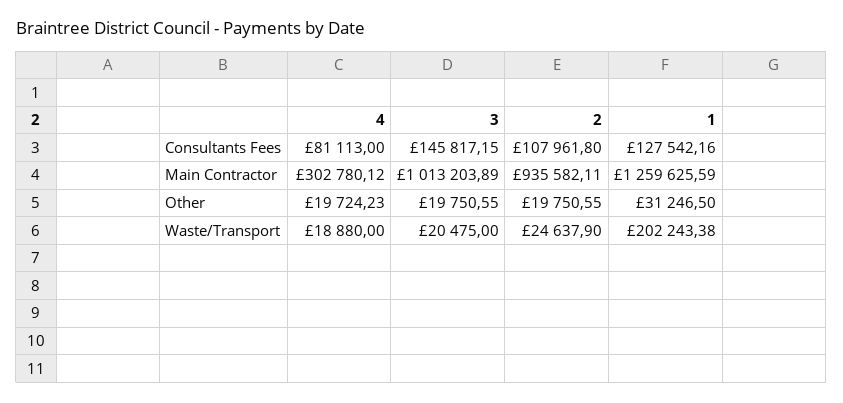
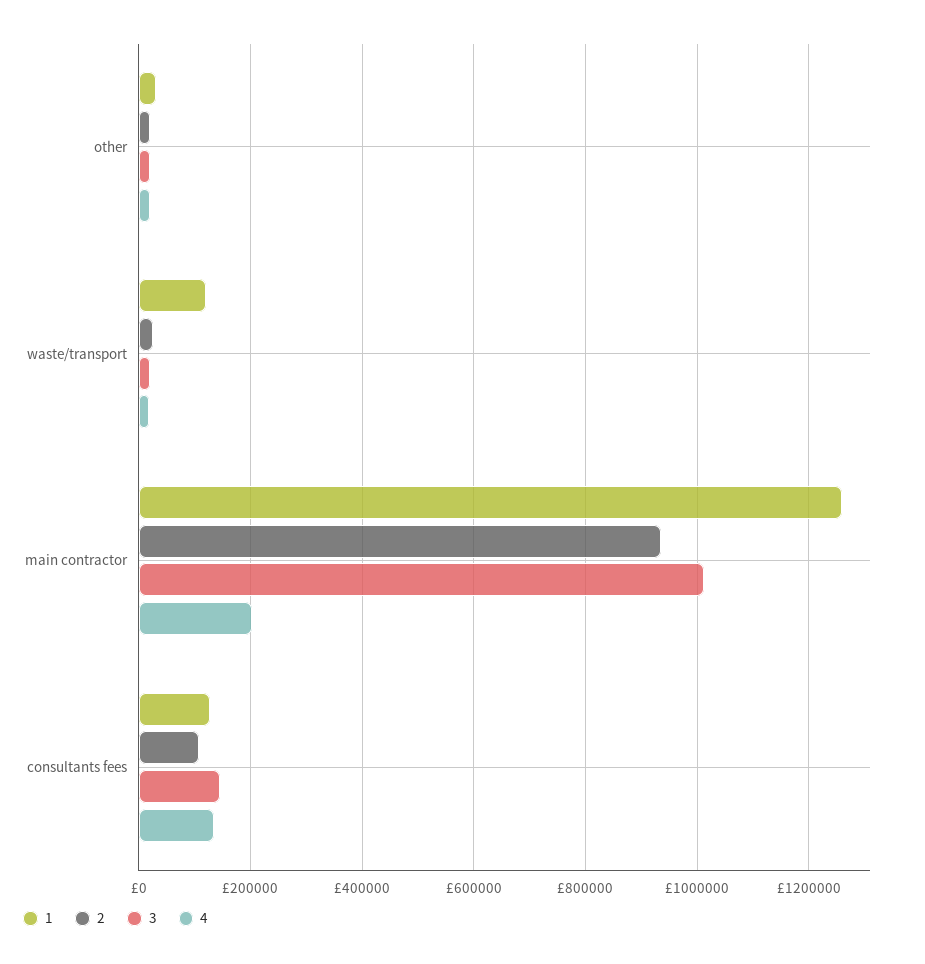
  {
    "4": {
-     "Consultants Fees": 81113,
+     "Consultants Fees": 140000,
-     "Main Contractor": 302780.12,
+     "Main Contractor": 200000,
      "Other": 19724.23,
      "Waste/Transport": 18880
    },
    "3": {
      "Consultants Fees": 145817.15,
      "Main Contractor": 1013203.89,
      "Other": 19750.55,
      "Waste/Transport": 20475
    },
    "2": {
      "Consultants Fees": 107961.8,
      "Main Contractor": 935582.11,
      "Other": 19750.55,
      "Waste/Transport": 24637.9
    },
    "1": {
      "Consultants Fees": 127542.16,
      "Main Contractor": 1259625.59,
      "Other": 31246.5,
-     "Waste/Transport": 202243.38
+     "Waste/Transport": 120000
    }
  }

